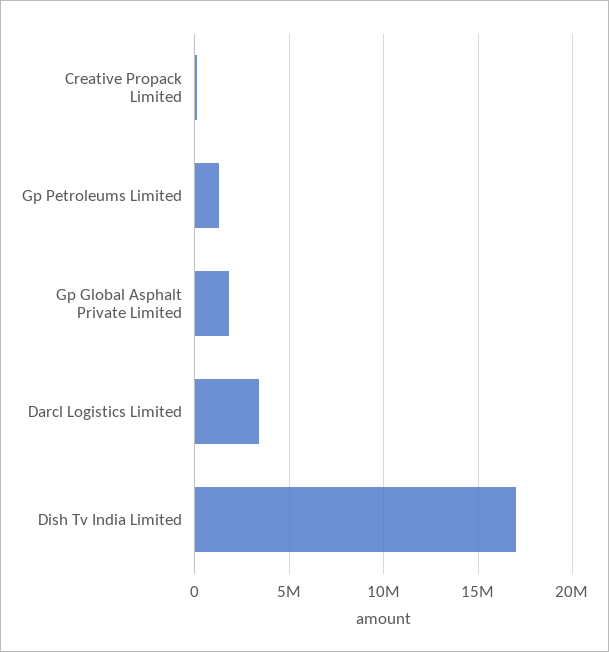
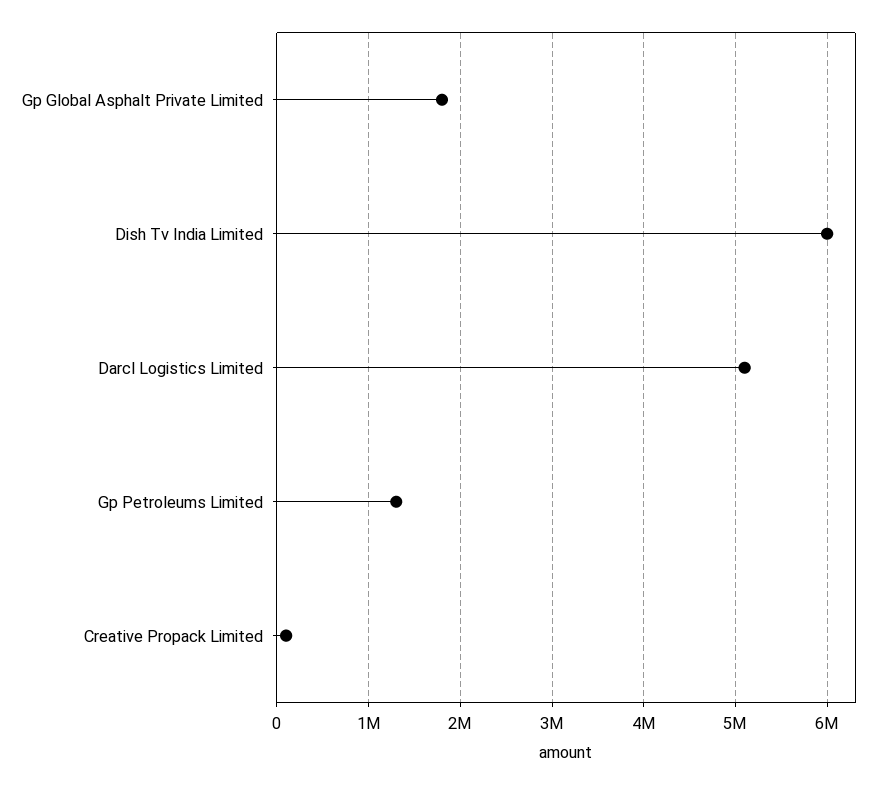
  {
    "Creative Propack Limited": 100000,
    "Gp Petroleums Limited": 1300000,
    "Gp Global Asphalt Private Limited": 1800000,
-   "Darcl Logistics Limited": 3500000,
+   "Darcl Logistics Limited": 5100000,
-   "Dish Tv India Limited": 17000000
+   "Dish Tv India Limited": 6000000
  }

